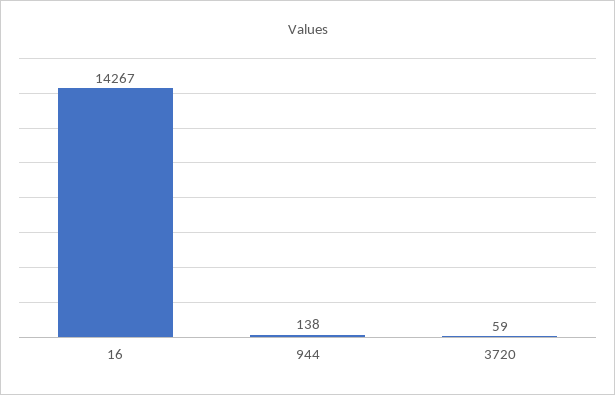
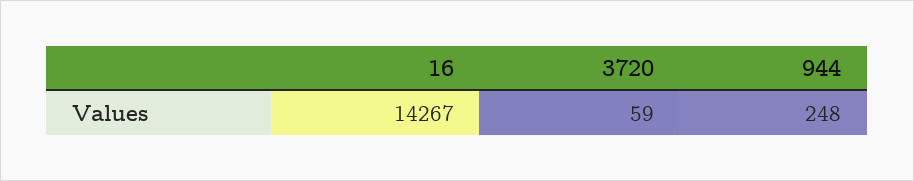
  {
    "16": 14267,
-   "944": 138,
+   "944": 248,
    "3720": 59
  }

